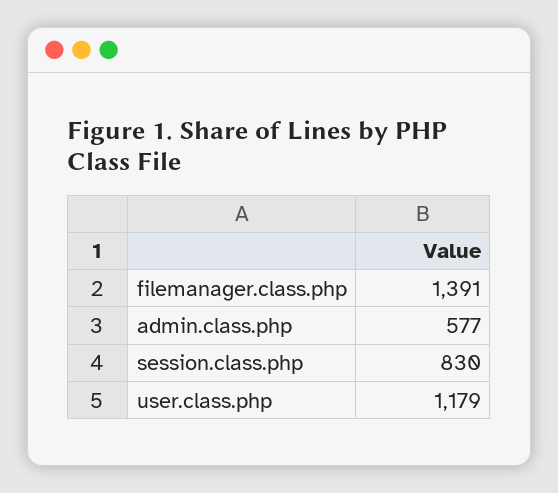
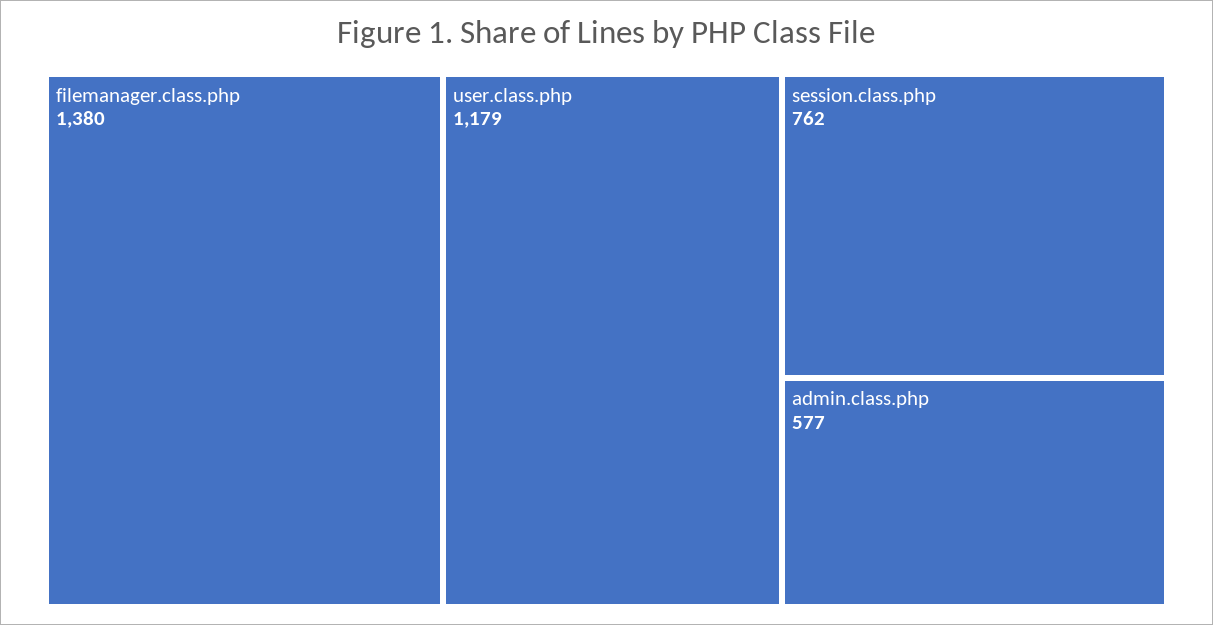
  {
-   "filemanager.class.php": 1391,
+   "filemanager.class.php": 1380,
    "admin.class.php": 577,
-   "session.class.php": 830,
+   "session.class.php": 762,
    "user.class.php": 1179
  }

